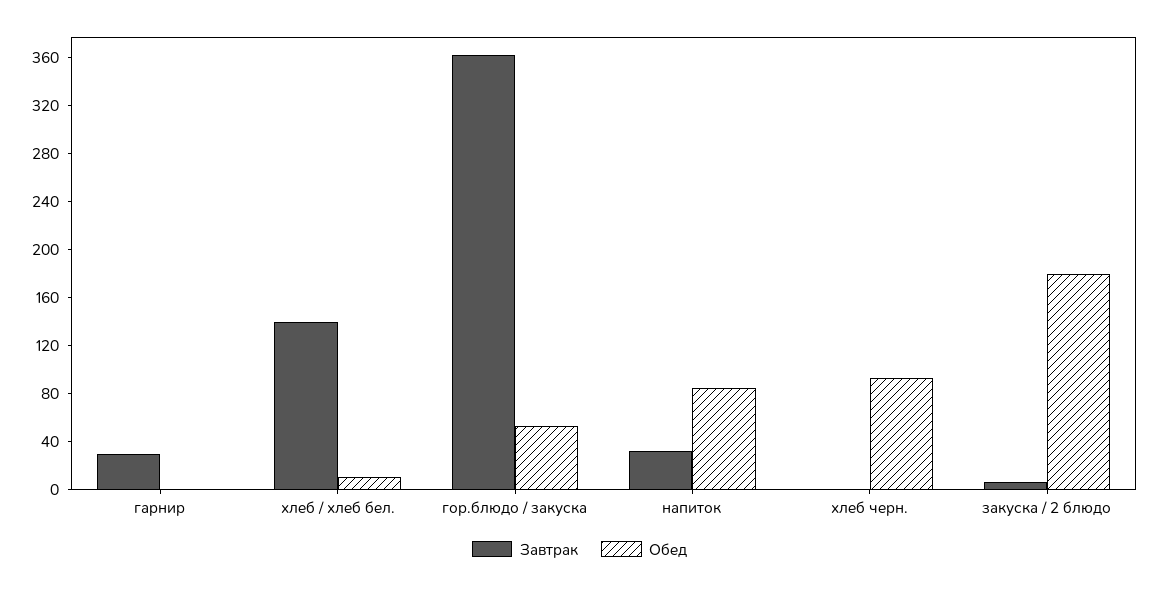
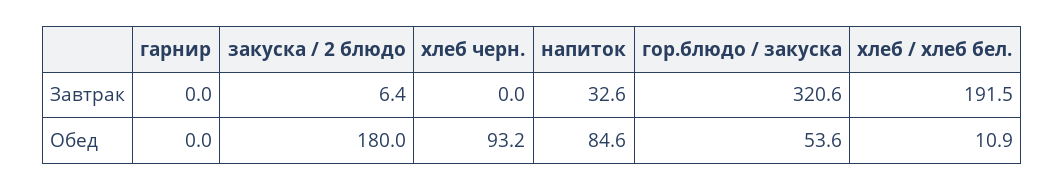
  {
    "Завтрак": {
-     "гарнир": 30,
+     "гарнир": 0,
-     "хлеб / хлеб бел.": 140,
+     "хлеб / хлеб бел.": 191.5,
-     "гор.блюдо / закуска": 360,
+     "гор.блюдо / закуска": 320.6,
      "напиток": 32.6,
      "хлеб черн.": 0,
      "закуска / 2 блюдо": 6.4
    },
    "Обед": {
      "гарнир": 0,
      "хлеб / хлеб бел.": 10.9,
      "гор.блюдо / закуска": 53.6,
      "напиток": 84.6,
      "хлеб черн.": 93.2,
      "закуска / 2 блюдо": 180
    }
  }

